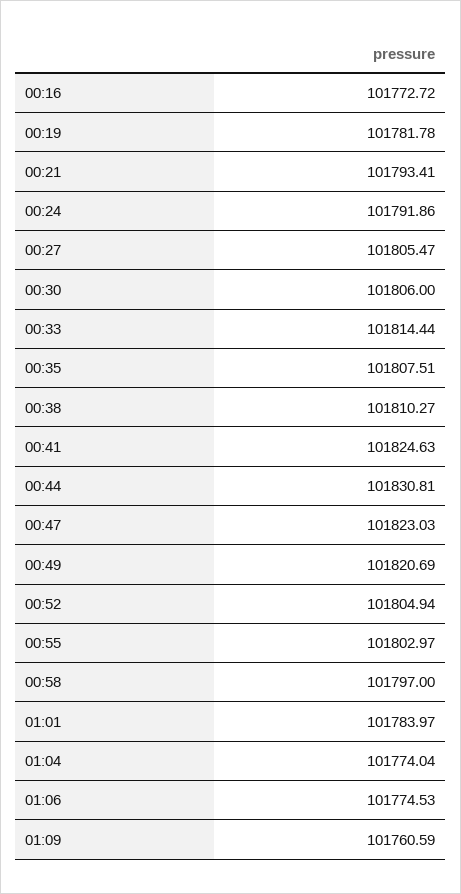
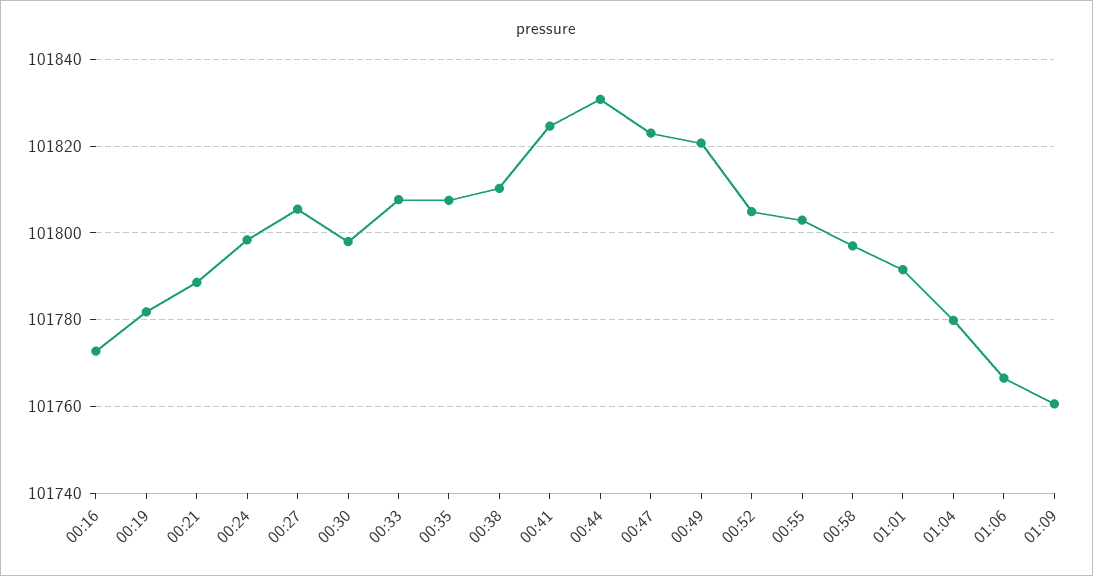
  {
    "00:16": 101772.72,
    "00:19": 101781.78,
-   "00:21": 101793.41,
+   "00:21": 101788,
-   "00:24": 101791.86,
+   "00:24": 101798,
    "00:27": 101805.47,
-   "00:30": 101806,
+   "00:30": 101798,
-   "00:33": 101814.44,
+   "00:33": 101808,
    "00:35": 101807.51,
    "00:38": 101810.27,
    "00:41": 101824.63,
    "00:44": 101830.81,
    "00:47": 101823.03,
    "00:49": 101820.69,
    "00:52": 101804.94,
    "00:55": 101802.97,
    "00:58": 101797,
-   "01:01": 101783.97,
+   "01:01": 101792,
-   "01:04": 101774.04,
+   "01:04": 101780,
-   "01:06": 101774.53,
+   "01:06": 101766,
    "01:09": 101760.59
  }

